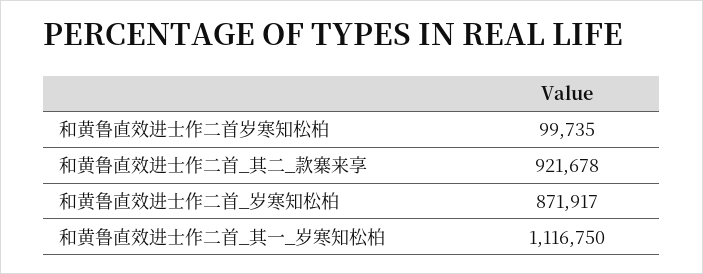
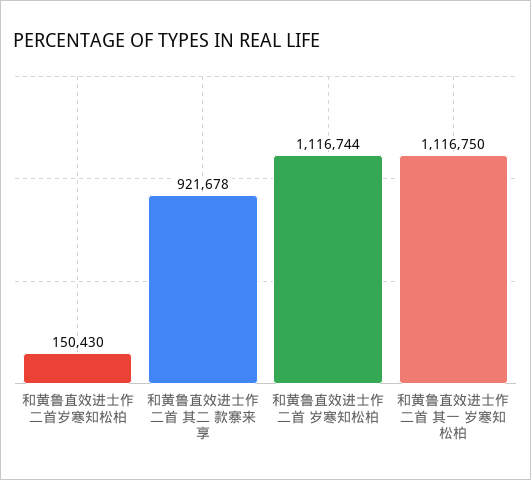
  {
-   "和黄鲁直效进士作二首岁寒知松柏": 99735,
+   "和黄鲁直效进士作二首岁寒知松柏": 150430,
    "和黄鲁直效进士作二首_其二_款寨来享": 921678,
-   "和黄鲁直效进士作二首_岁寒知松柏": 871917,
+   "和黄鲁直效进士作二首_岁寒知松柏": 1116744,
    "和黄鲁直效进士作二首_其一_岁寒知松柏": 1116750
  }

